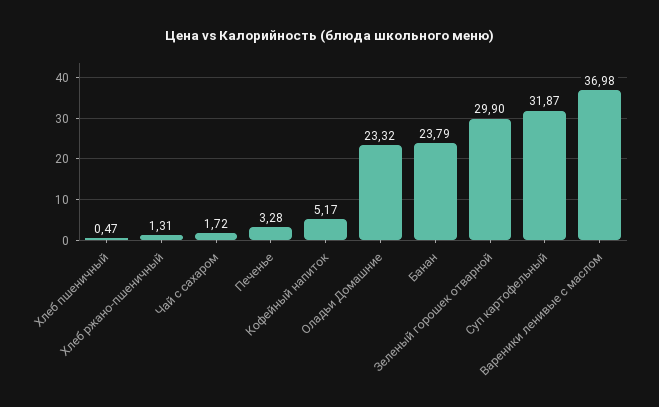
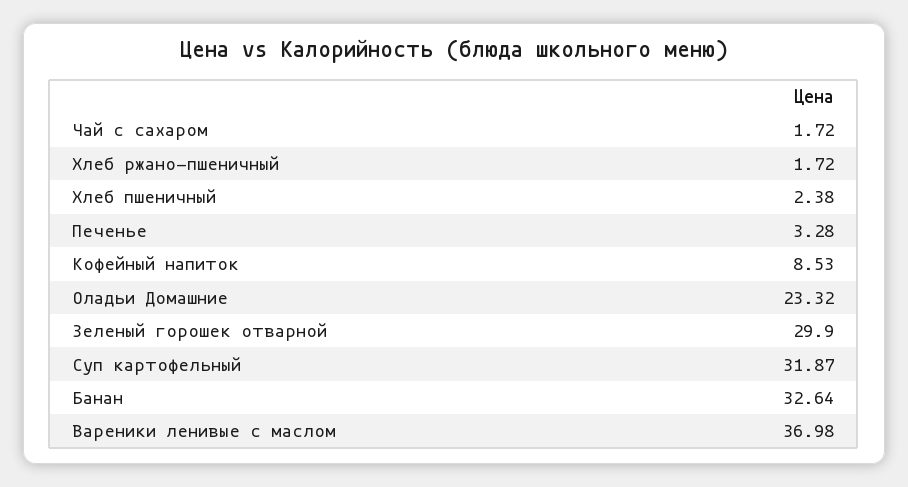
  {
-   "Хлеб пшеничный": 0.47,
+   "Хлеб пшеничный": 2.38,
-   "Хлеб ржано-пшеничный": 1.31,
+   "Хлеб ржано-пшеничный": 1.72,
    "Чай с сахаром": 1.72,
    "Печенье": 3.28,
-   "Кофейный напиток": 5.17,
+   "Кофейный напиток": 8.53,
    "Оладьи Домашние": 23.32,
-   "Банан": 23.79,
+   "Банан": 32.64,
    "Зеленый горошек отварной": 29.9,
    "Суп картофельный": 31.87,
    "Вареники ленивые с маслом": 36.98
  }

